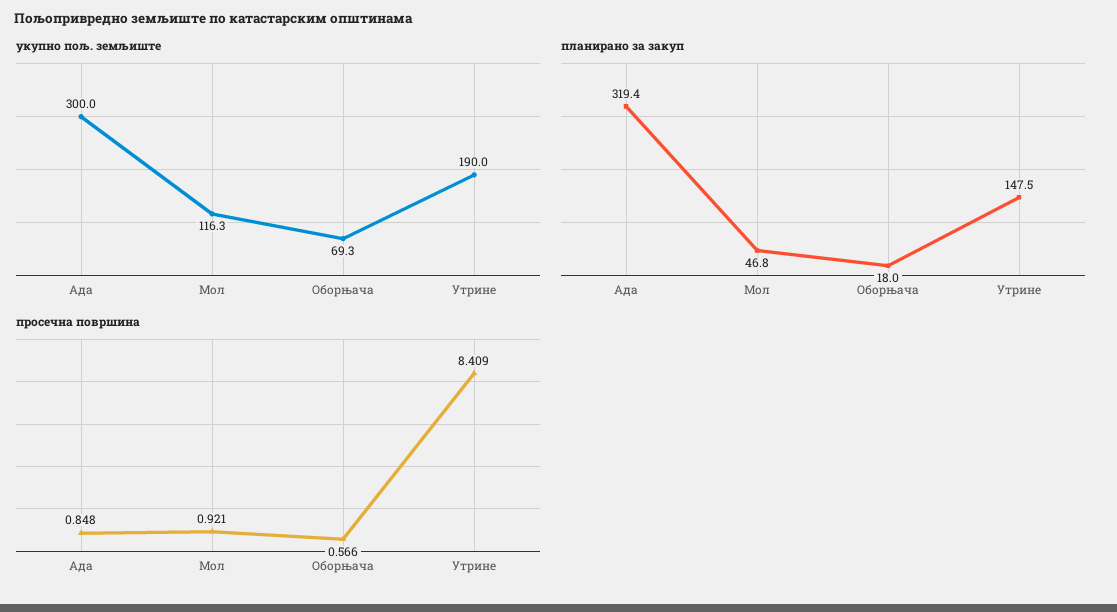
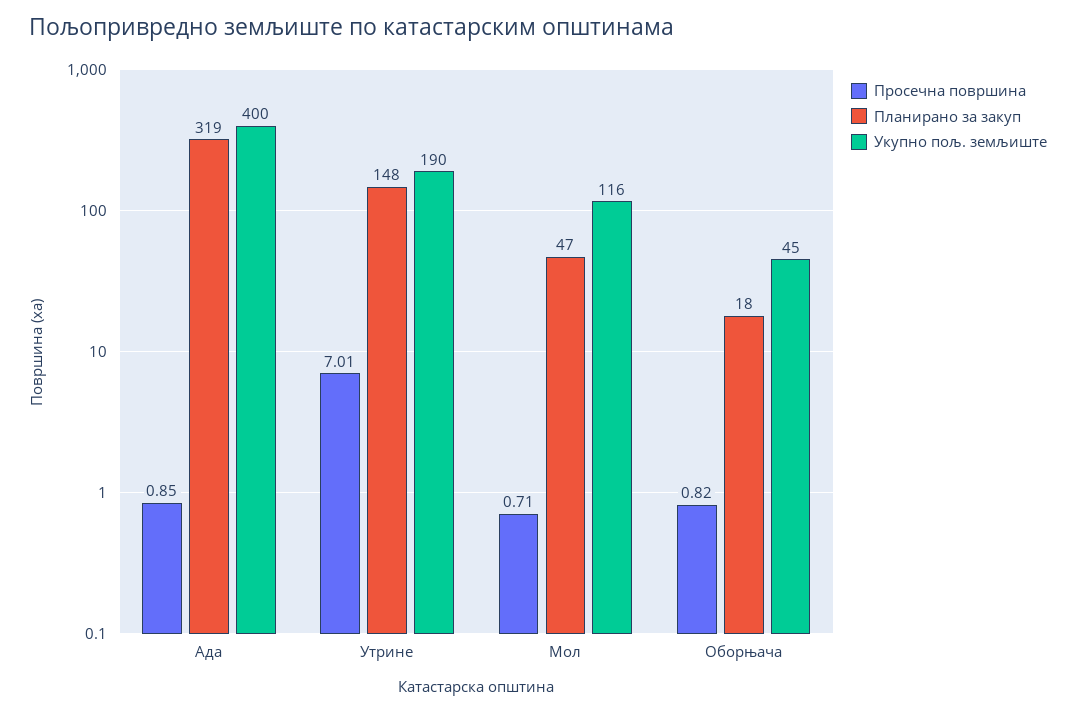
  {
    "укупно пољ. земљиште": {
-     "Ада": 300,
+     "Ада": 400,
      "Мол": 116.3,
-     "Оборњача": 69.3,
+     "Оборњача": 45,
      "Утрине": 190
    },
    "планирано за закуп": {
      "Ада": 319.4,
      "Мол": 46.8,
      "Оборњача": 18,
      "Утрине": 147.5
    },
    "просечна површина": {
      "Ада": 0.848,
-     "Мол": 0.921,
+     "Мол": 0.71,
-     "Оборњача": 0.566,
+     "Оборњача": 0.82,
-     "Утрине": 8.409
+     "Утрине": 7.01
    }
  }

